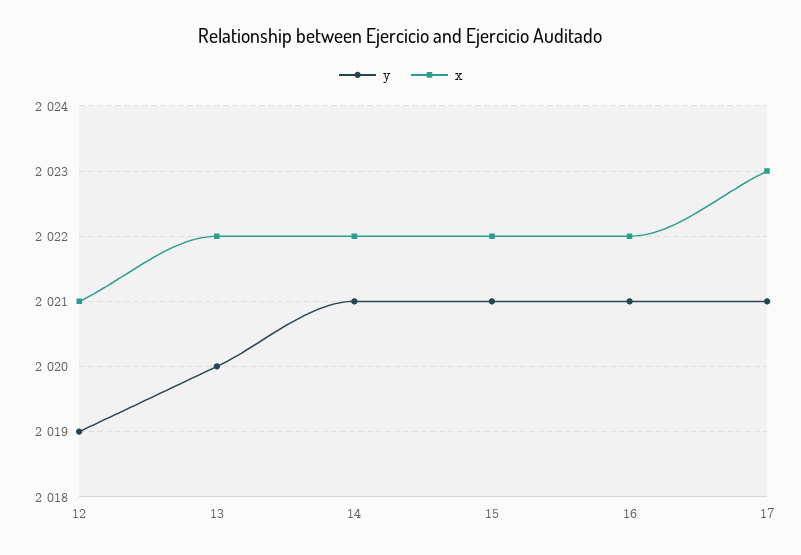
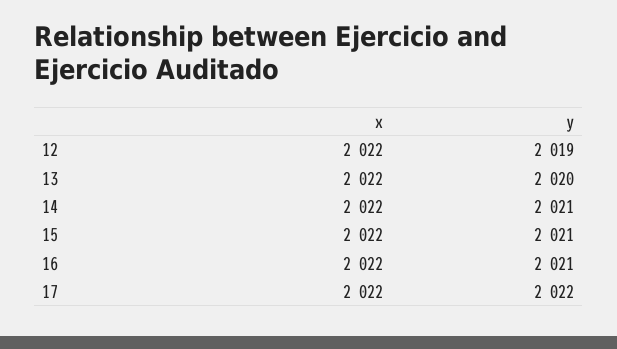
  {
    "y": {
      "12": 2019,
      "13": 2020,
      "14": 2021,
      "15": 2021,
      "16": 2021,
-     "17": 2021
+     "17": 2022
    },
    "x": {
-     "12": 2021,
+     "12": 2022,
      "13": 2022,
      "14": 2022,
      "15": 2022,
      "16": 2022,
-     "17": 2023
+     "17": 2022
    }
  }

